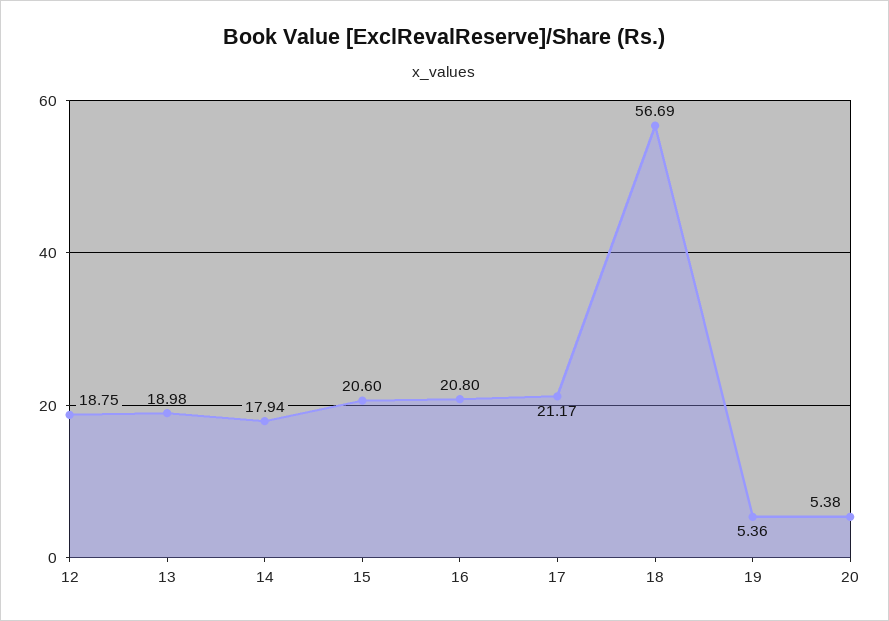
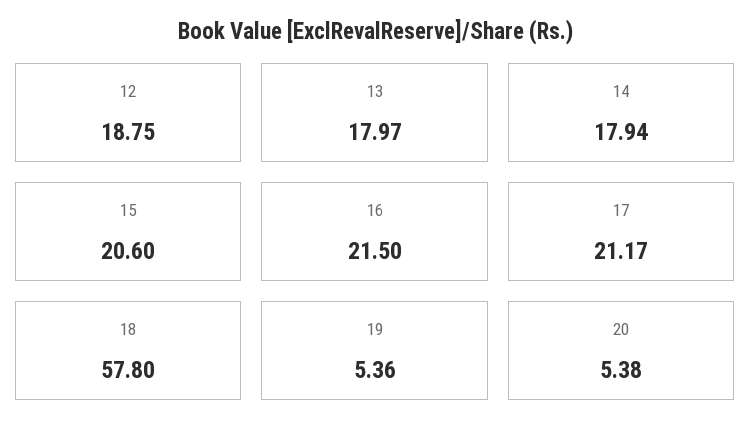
  {
    "12": 18.75,
-   "13": 18.98,
+   "13": 17.97,
    "14": 17.94,
    "15": 20.6,
-   "16": 20.8,
+   "16": 21.5,
    "17": 21.17,
-   "18": 56.69,
+   "18": 57.8,
    "19": 5.36,
    "20": 5.38
  }

